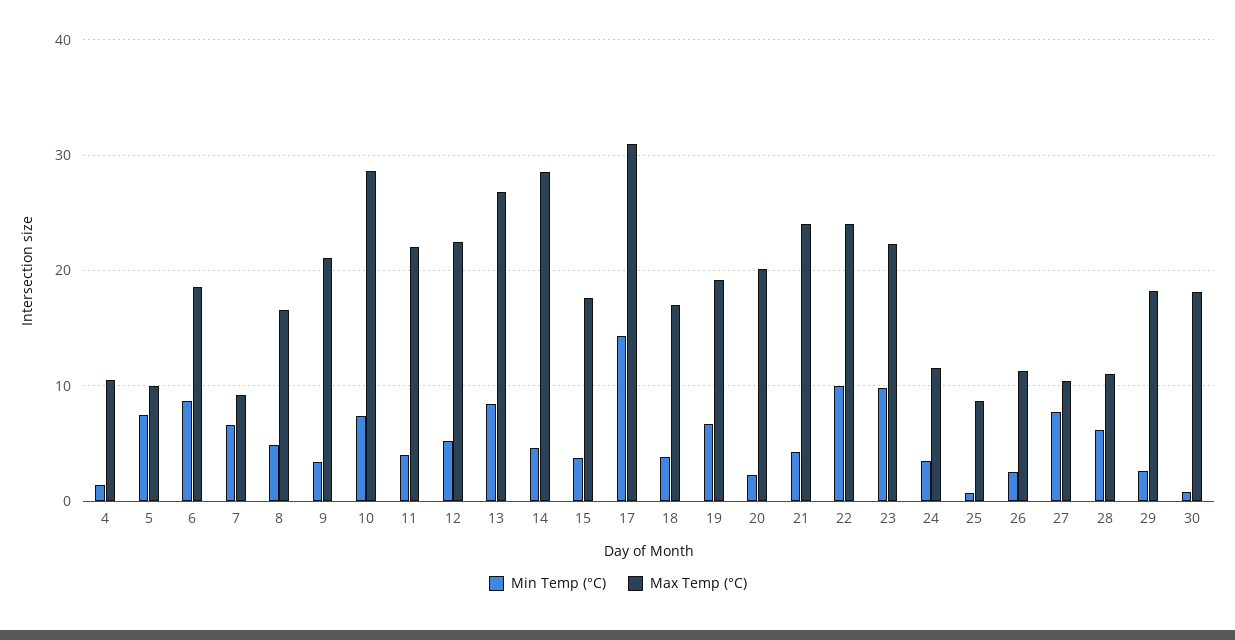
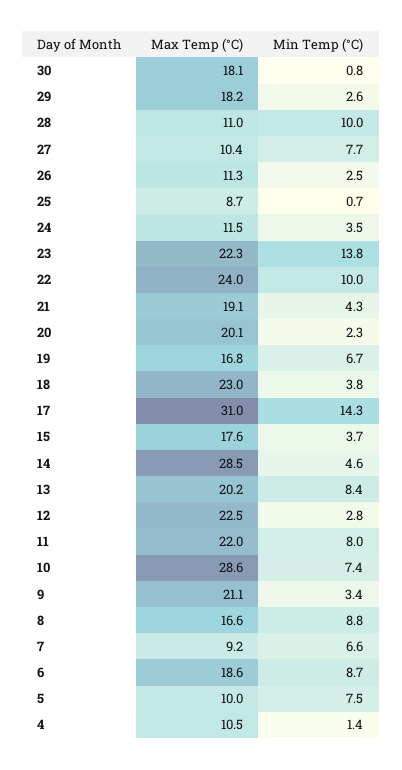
  {
    "Min Temp (°C)": {
      "4": 1.4,
      "5": 7.5,
      "6": 8.7,
      "7": 6.6,
-     "8": 5,
+     "8": 8.8,
      "9": 3.4,
      "10": 7.4,
-     "11": 4,
+     "11": 8,
-     "12": 5,
+     "12": 2.8,
      "13": 8.4,
      "14": 4.6,
      "15": 3.7,
      "17": 14.3,
      "18": 3.8,
      "19": 6.7,
      "20": 2.3,
      "21": 4.3,
      "22": 10,
-     "23": 10,
+     "23": 13.8,
      "24": 3.5,
      "25": 0.7,
      "26": 2.5,
      "27": 7.7,
-     "28": 6,
+     "28": 10,
      "29": 2.6,
      "30": 0.8
    },
    "Max Temp (°C)": {
      "4": 10.5,
      "5": 10,
      "6": 18.6,
      "7": 9.2,
      "8": 16.6,
      "9": 21.1,
      "10": 28.6,
      "11": 22,
      "12": 22.5,
-     "13": 27,
+     "13": 20.2,
      "14": 28.5,
      "15": 17.6,
      "17": 31,
-     "18": 17,
+     "18": 23,
-     "19": 19,
+     "19": 16.8,
      "20": 20.1,
-     "21": 24,
+     "21": 19.1,
      "22": 24,
      "23": 22.3,
      "24": 11.5,
      "25": 8.7,
      "26": 11.3,
      "27": 10.4,
      "28": 11,
      "29": 18.2,
      "30": 18.1
    }
  }

